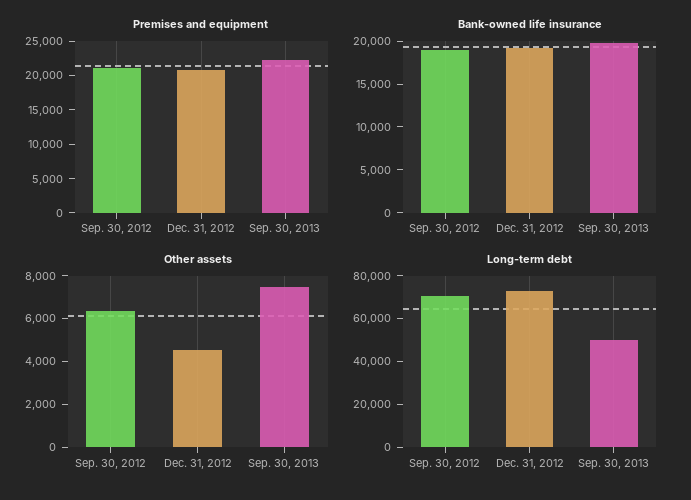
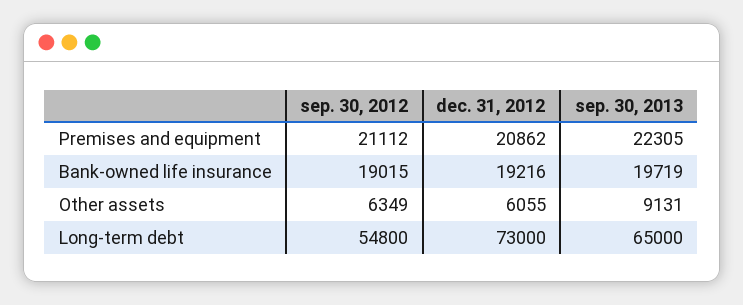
  {
    "Premises and equipment": {
      "Sep. 30, 2012": 21112,
      "Dec. 31, 2012": 20862,
      "Sep. 30, 2013": 22305
    },
    "Bank-owned life insurance": {
      "Sep. 30, 2012": 19015,
      "Dec. 31, 2012": 19216,
      "Sep. 30, 2013": 19719
    },
    "Other assets": {
      "Sep. 30, 2012": 6349,
-     "Dec. 31, 2012": 4500,
+     "Dec. 31, 2012": 6055,
-     "Sep. 30, 2013": 7500
+     "Sep. 30, 2013": 9131
    },
    "Long-term debt": {
-     "Sep. 30, 2012": 70000,
+     "Sep. 30, 2012": 54800,
      "Dec. 31, 2012": 73000,
-     "Sep. 30, 2013": 50000
+     "Sep. 30, 2013": 65000
    }
  }

